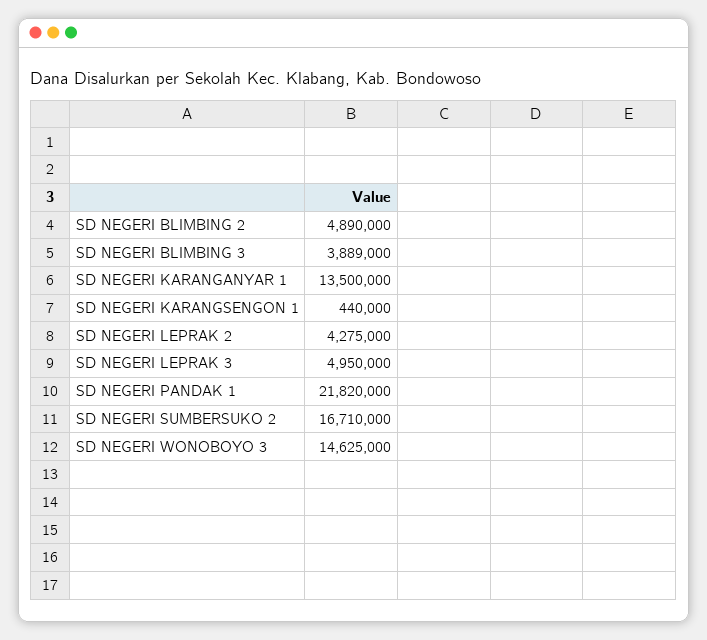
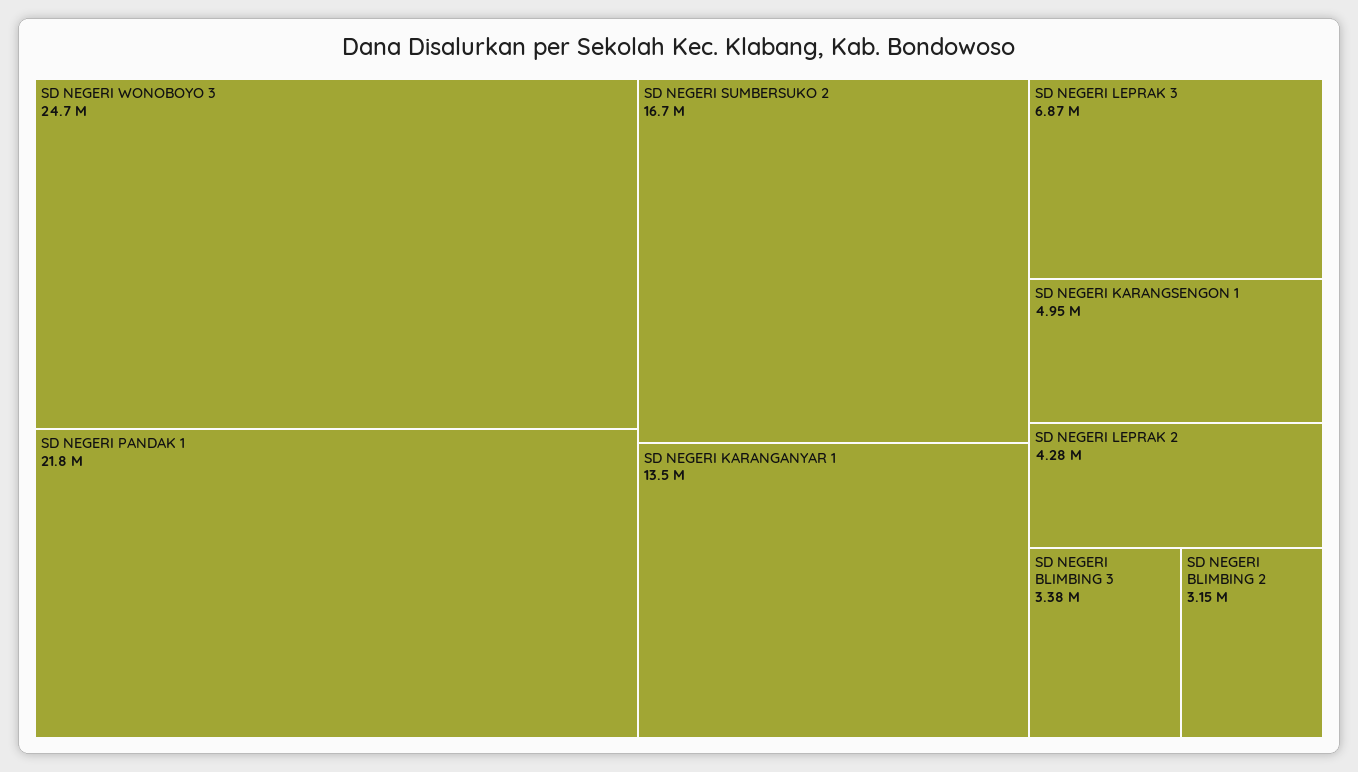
  {
-   "SD NEGERI BLIMBING 2": 4890000,
+   "SD NEGERI BLIMBING 2": 3150000,
-   "SD NEGERI BLIMBING 3": 3889000,
+   "SD NEGERI BLIMBING 3": 3380000,
    "SD NEGERI KARANGANYAR 1": 13500000,
-   "SD NEGERI KARANGSENGON 1": 440000,
+   "SD NEGERI KARANGSENGON 1": 4950000,
    "SD NEGERI LEPRAK 2": 4275000,
-   "SD NEGERI LEPRAK 3": 4950000,
+   "SD NEGERI LEPRAK 3": 6870000,
    "SD NEGERI PANDAK 1": 21820000,
    "SD NEGERI SUMBERSUKO 2": 16710000,
-   "SD NEGERI WONOBOYO 3": 14625000
+   "SD NEGERI WONOBOYO 3": 24700000
  }

